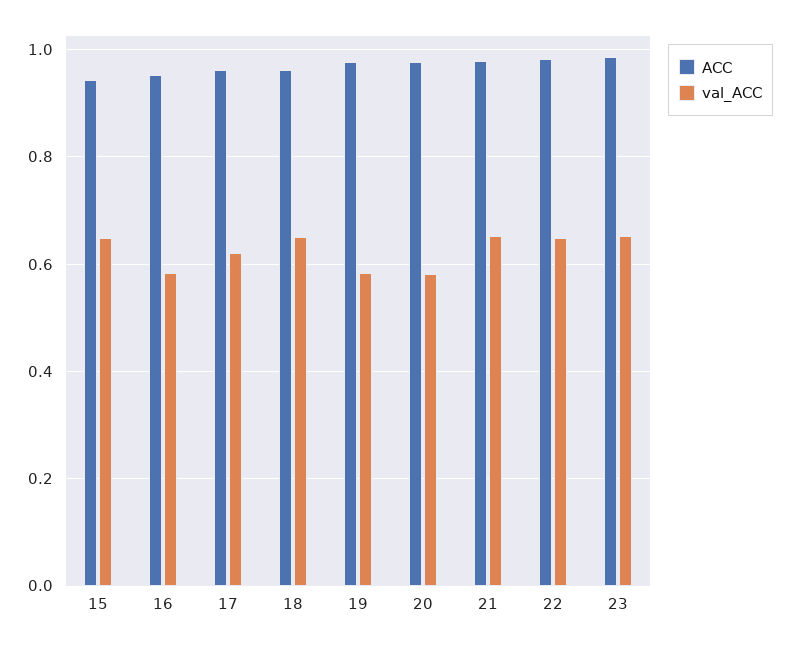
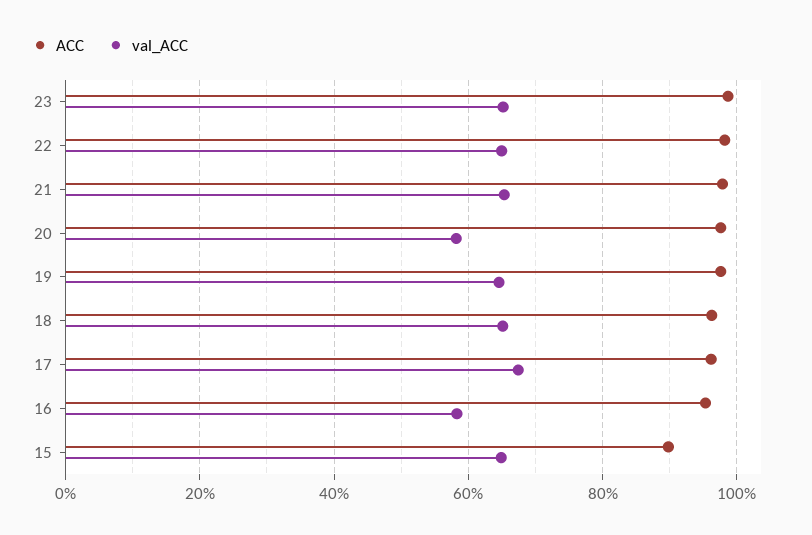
  {
    "ACC": {
-     "15": 0.94,
+     "15": 0.9,
      "16": 0.96,
      "17": 0.96,
      "18": 0.96,
      "19": 0.98,
      "20": 0.98,
      "21": 0.98,
      "22": 0.98,
      "23": 0.98
    },
    "val_ACC": {
      "15": 0.64,
      "16": 0.58,
-     "17": 0.62,
+     "17": 0.68,
      "18": 0.66,
-     "19": 0.58,
+     "19": 0.64,
      "20": 0.58,
      "21": 0.66,
      "22": 0.64,
      "23": 0.66
    }
  }

